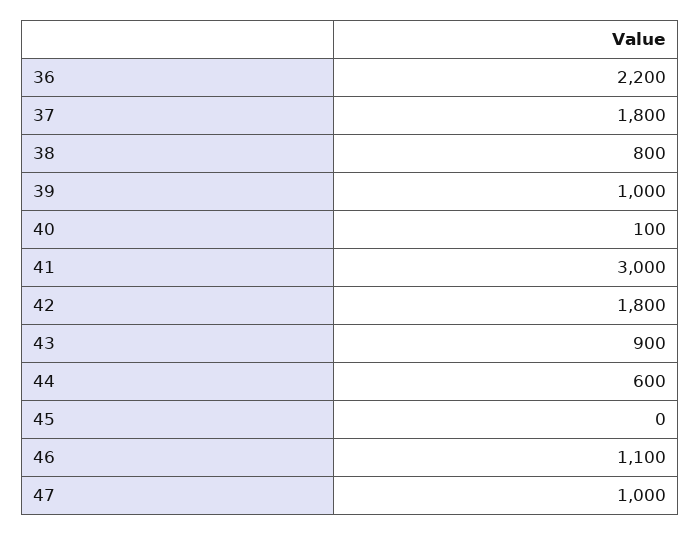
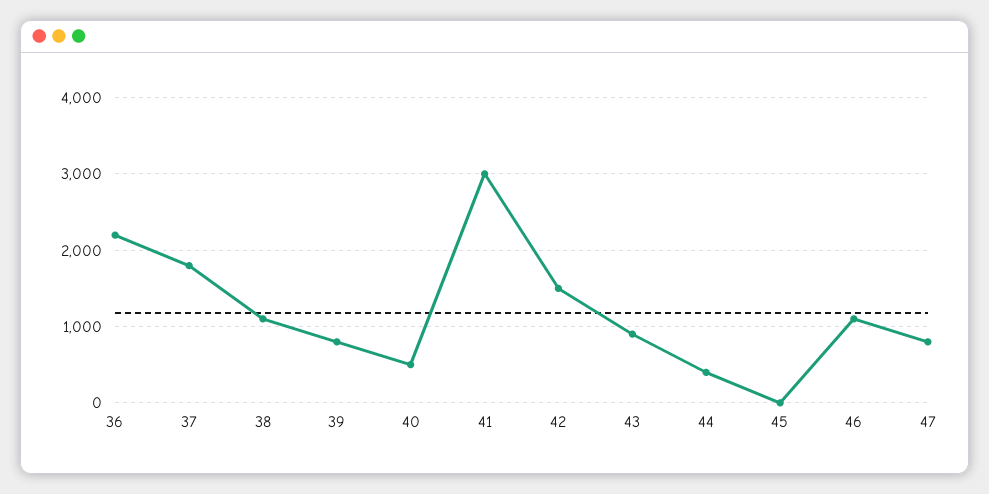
  {
    "36": 2200,
    "37": 1800,
-   "38": 800,
+   "38": 1100,
-   "39": 1000,
+   "39": 800,
-   "40": 100,
+   "40": 500,
    "41": 3000,
-   "42": 1800,
+   "42": 1500,
    "43": 900,
-   "44": 600,
+   "44": 400,
    "45": 0,
    "46": 1100,
-   "47": 1000
+   "47": 800
  }

